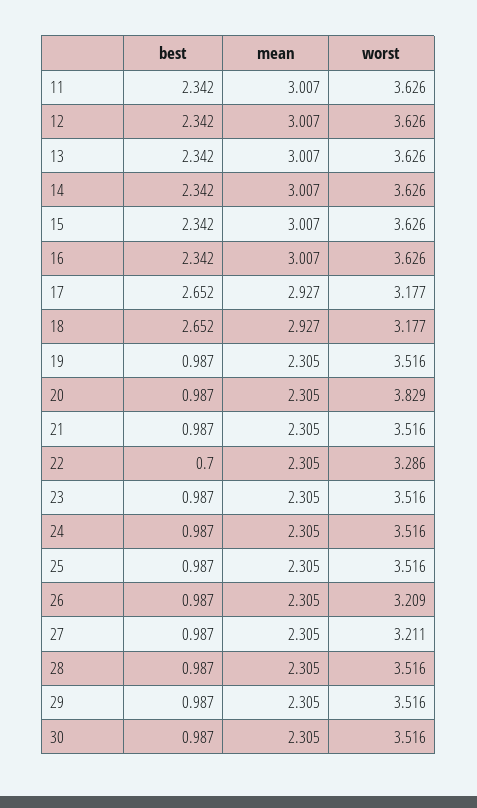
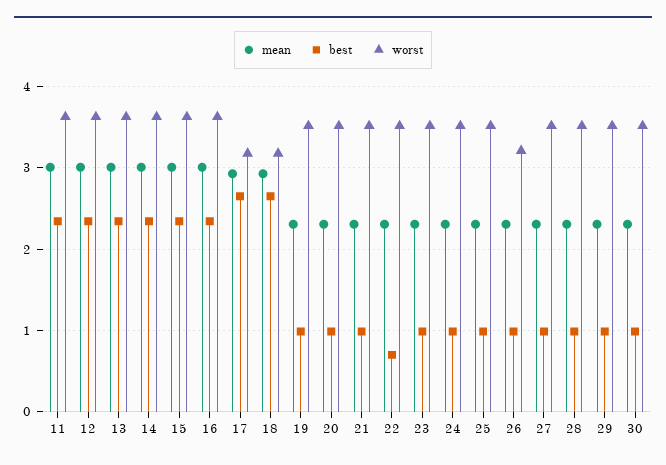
  {
    "best": {
      "11": 2.342,
      "12": 2.342,
      "13": 2.342,
      "14": 2.342,
      "15": 2.342,
      "16": 2.342,
      "17": 2.652,
      "18": 2.652,
      "19": 0.987,
      "20": 0.987,
      "21": 0.987,
      "22": 0.7,
      "23": 0.987,
      "24": 0.987,
      "25": 0.987,
      "26": 0.987,
      "27": 0.987,
      "28": 0.987,
      "29": 0.987,
      "30": 0.987
    },
    "mean": {
      "11": 3.007,
      "12": 3.007,
      "13": 3.007,
      "14": 3.007,
      "15": 3.007,
      "16": 3.007,
      "17": 2.927,
      "18": 2.927,
      "19": 2.305,
      "20": 2.305,
      "21": 2.305,
      "22": 2.305,
      "23": 2.305,
      "24": 2.305,
      "25": 2.305,
      "26": 2.305,
      "27": 2.305,
      "28": 2.305,
      "29": 2.305,
      "30": 2.305
    },
    "worst": {
      "11": 3.626,
      "12": 3.626,
      "13": 3.626,
      "14": 3.626,
      "15": 3.626,
      "16": 3.626,
      "17": 3.177,
      "18": 3.177,
      "19": 3.516,
-     "20": 3.829,
+     "20": 3.5,
      "21": 3.516,
-     "22": 3.286,
+     "22": 3.5,
      "23": 3.516,
      "24": 3.516,
      "25": 3.516,
      "26": 3.209,
-     "27": 3.211,
+     "27": 3.5,
      "28": 3.516,
      "29": 3.516,
      "30": 3.516
    }
  }

